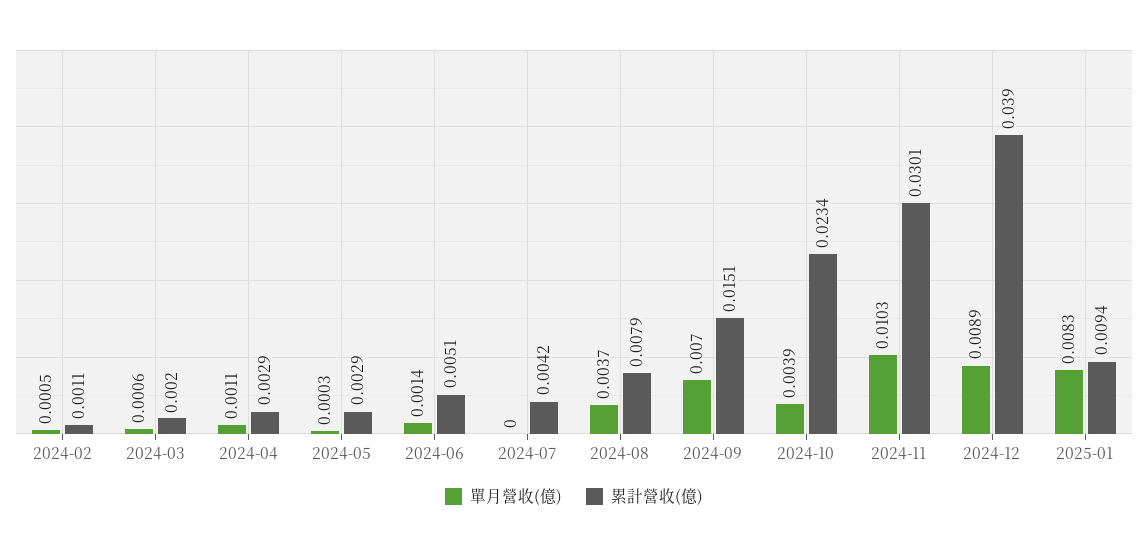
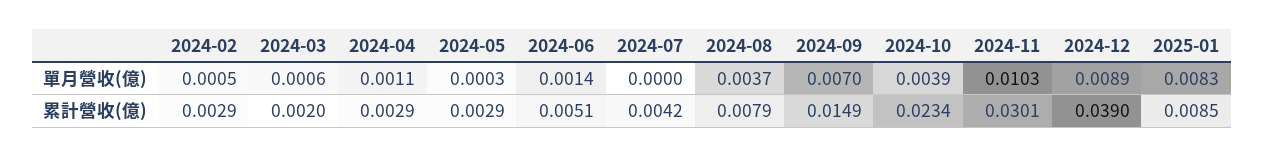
  {
    "單月營收(億)": {
      "2024-02": 0.0005,
      "2024-03": 0.0006,
      "2024-04": 0.0011,
      "2024-05": 0.0003,
      "2024-06": 0.0014,
      "2024-07": 0,
      "2024-08": 0.0037,
      "2024-09": 0.007,
      "2024-10": 0.0039,
      "2024-11": 0.0103,
      "2024-12": 0.0089,
      "2025-01": 0.0083
    },
    "累計營收(億)": {
-     "2024-02": 0.0011,
+     "2024-02": 0.0029,
      "2024-03": 0.002,
      "2024-04": 0.0029,
      "2024-05": 0.0029,
      "2024-06": 0.0051,
      "2024-07": 0.0042,
      "2024-08": 0.0079,
-     "2024-09": 0.0151,
+     "2024-09": 0.0149,
      "2024-10": 0.0234,
      "2024-11": 0.0301,
      "2024-12": 0.039,
-     "2025-01": 0.0094
+     "2025-01": 0.0085
    }
  }

